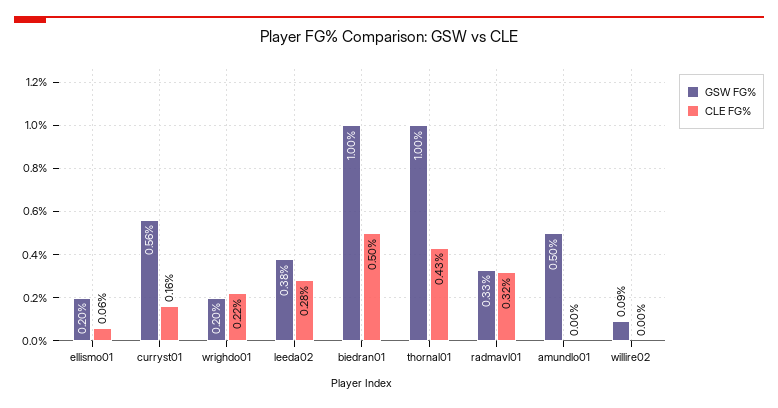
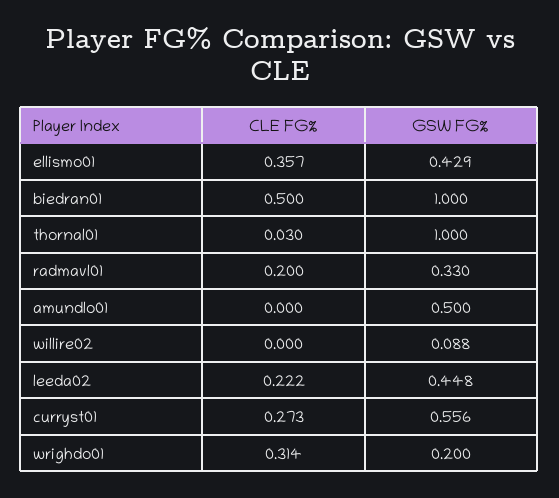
  {
    "GSW FG%": {
-     "ellismo01": 0.2,
+     "ellismo01": 0.429,
      "curryst01": 0.556,
      "wrighdo01": 0.2,
-     "leeda02": 0.38,
+     "leeda02": 0.448,
      "biedran01": 1,
      "thornal01": 1,
      "radmavl01": 0.33,
      "amundlo01": 0.5,
      "willire02": 0.088
    },
    "CLE FG%": {
-     "ellismo01": 0.06,
+     "ellismo01": 0.357,
-     "curryst01": 0.16,
+     "curryst01": 0.273,
-     "wrighdo01": 0.22,
+     "wrighdo01": 0.314,
-     "leeda02": 0.28,
+     "leeda02": 0.222,
      "biedran01": 0.5,
-     "thornal01": 0.43,
+     "thornal01": 0.03,
-     "radmavl01": 0.32,
+     "radmavl01": 0.2,
      "amundlo01": 0,
      "willire02": 0
    }
  }

